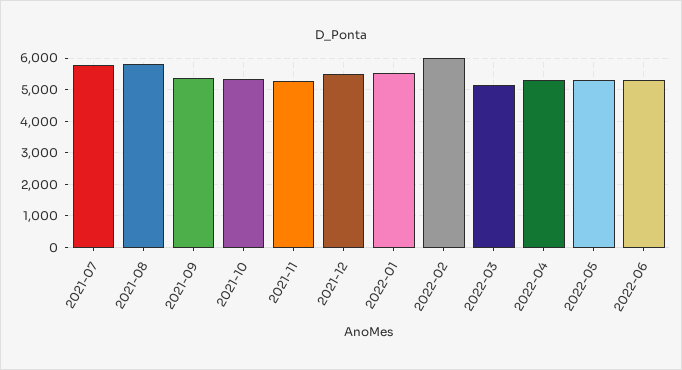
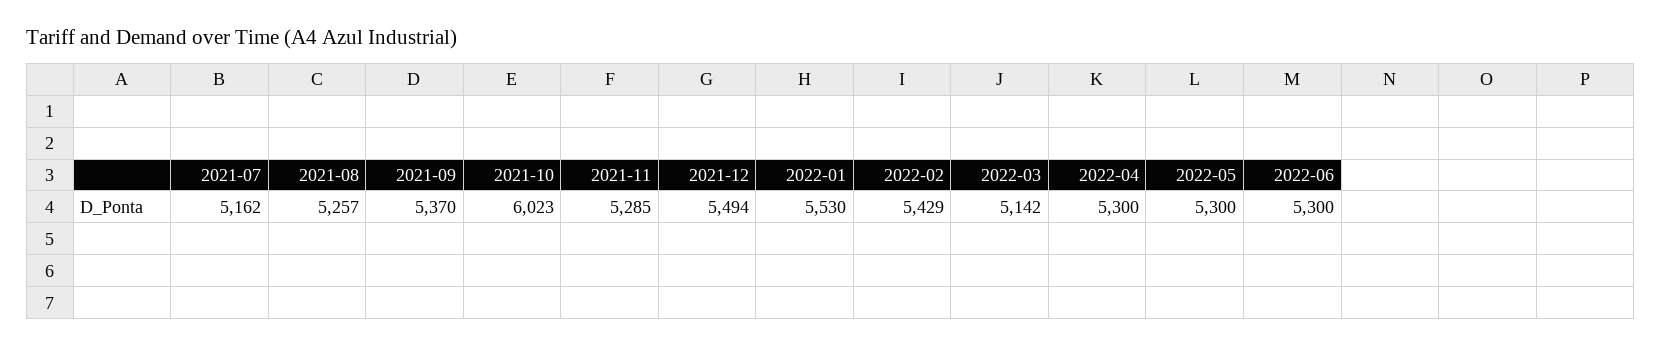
  {
-   "2021-07": 5800,
+   "2021-07": 5162,
-   "2021-08": 5800,
+   "2021-08": 5257,
    "2021-09": 5370,
-   "2021-10": 5400,
+   "2021-10": 6023,
    "2021-11": 5285,
    "2021-12": 5494,
    "2022-01": 5530,
-   "2022-02": 6000,
+   "2022-02": 5429,
    "2022-03": 5142,
    "2022-04": 5300,
    "2022-05": 5300,
    "2022-06": 5300
  }

